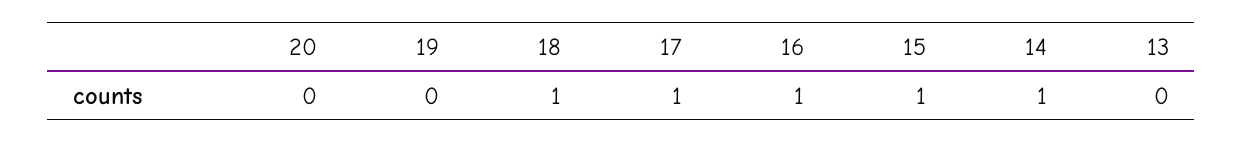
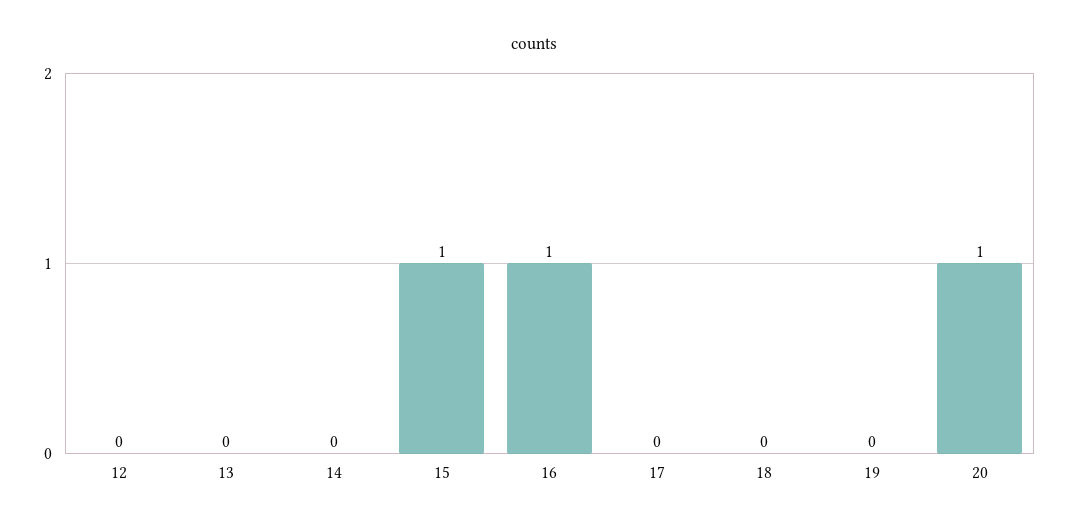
  {
-   "20": 0,
+   "20": 1,
    "19": 0,
-   "18": 1,
+   "18": 0,
-   "17": 1,
+   "17": 0,
    "16": 1,
    "15": 1,
-   "14": 1,
+   "14": 0,
-   "13": 0
+   "13": 0,
+   "12": 0
  }

